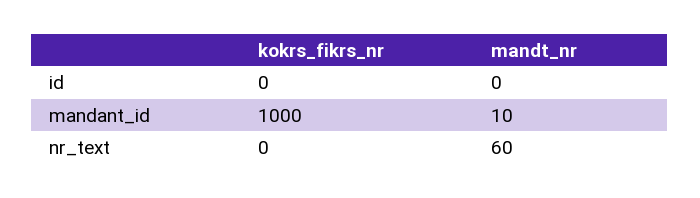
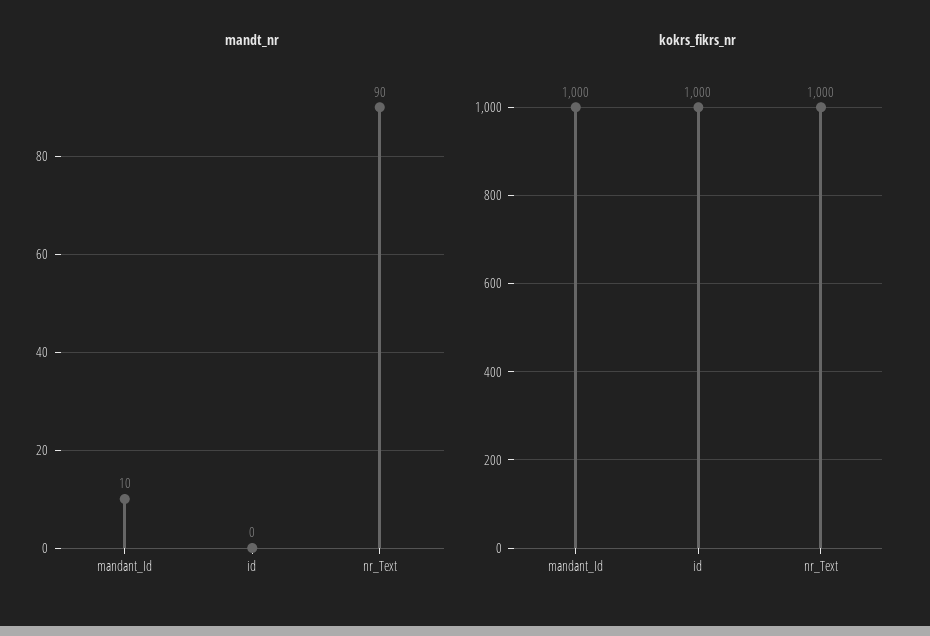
  {
    "kokrs_fikrs_nr": {
-     "id": 0,
+     "id": 1000,
      "mandant_id": 1000,
-     "nr_text": 0
+     "nr_text": 1000
    },
    "mandt_nr": {
      "id": 0,
      "mandant_id": 10,
-     "nr_text": 60
+     "nr_text": 90
    }
  }

